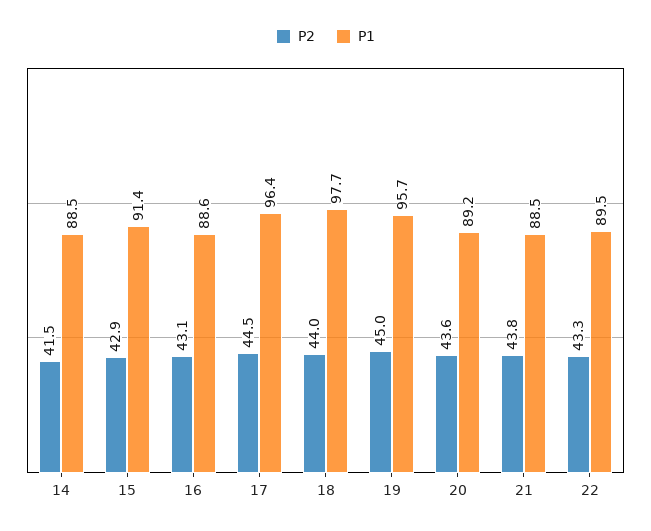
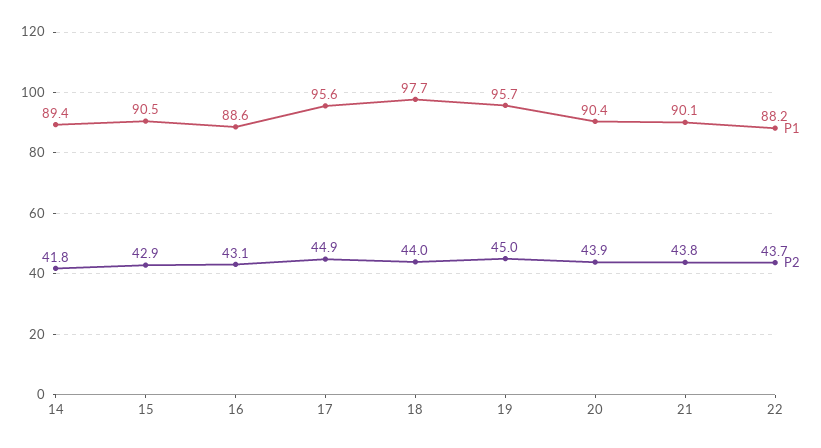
  {
    "P2": {
-     "14": 41.5,
+     "14": 41.8,
      "15": 42.9,
      "16": 43.1,
-     "17": 44.5,
+     "17": 44.9,
      "18": 44,
      "19": 45,
-     "20": 43.6,
+     "20": 43.9,
      "21": 43.8,
-     "22": 43.3
+     "22": 43.7
    },
    "P1": {
-     "14": 88.5,
+     "14": 89.4,
-     "15": 91.4,
+     "15": 90.5,
      "16": 88.6,
-     "17": 96.4,
+     "17": 95.6,
      "18": 97.7,
      "19": 95.7,
-     "20": 89.2,
+     "20": 90.4,
-     "21": 88.5,
+     "21": 90.1,
-     "22": 89.5
+     "22": 88.2
    }
  }

